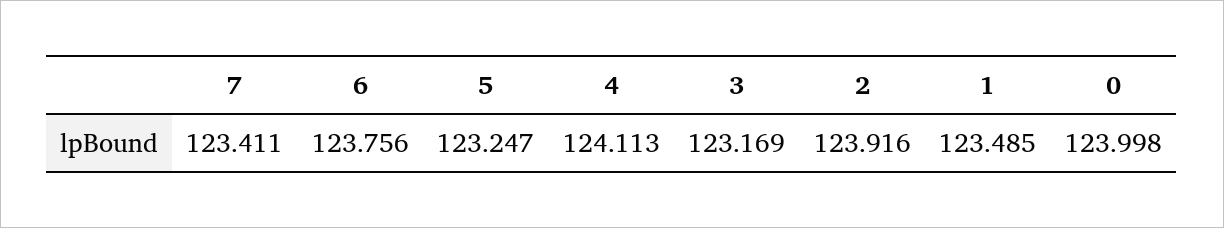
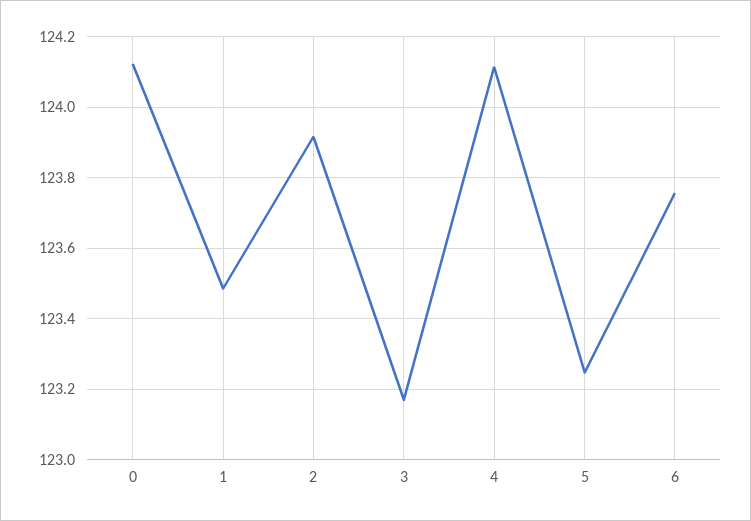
  {
-   "7": 123.411,
    "6": 123.756,
    "5": 123.247,
    "4": 124.113,
    "3": 123.169,
    "2": 123.916,
    "1": 123.485,
-   "0": 123.998
+   "0": 124.12
  }

